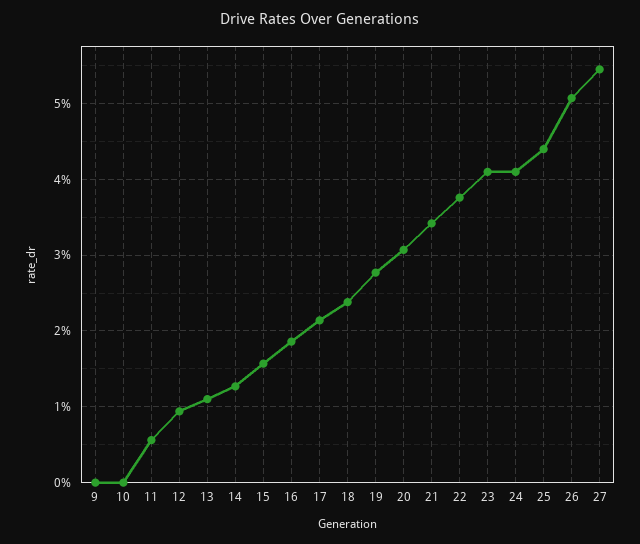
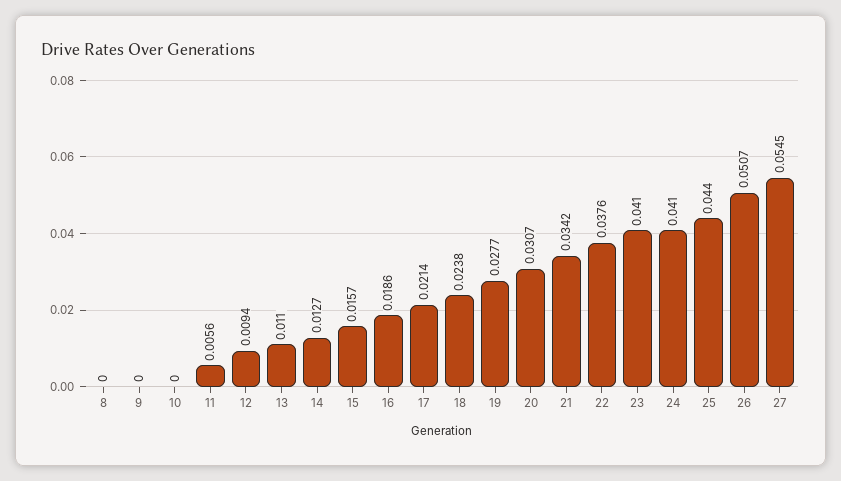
  {
    "9": 0,
    "10": 0,
    "11": 0.0056,
    "12": 0.0094,
    "13": 0.011,
    "14": 0.0127,
    "15": 0.0157,
    "16": 0.0186,
    "17": 0.0214,
    "18": 0.0238,
    "19": 0.0277,
    "20": 0.0307,
    "21": 0.0342,
    "22": 0.0376,
    "23": 0.041,
    "24": 0.041,
    "25": 0.044,
    "26": 0.0507,
-   "27": 0.0545
+   "27": 0.0545,
+   "8": 0
  }

